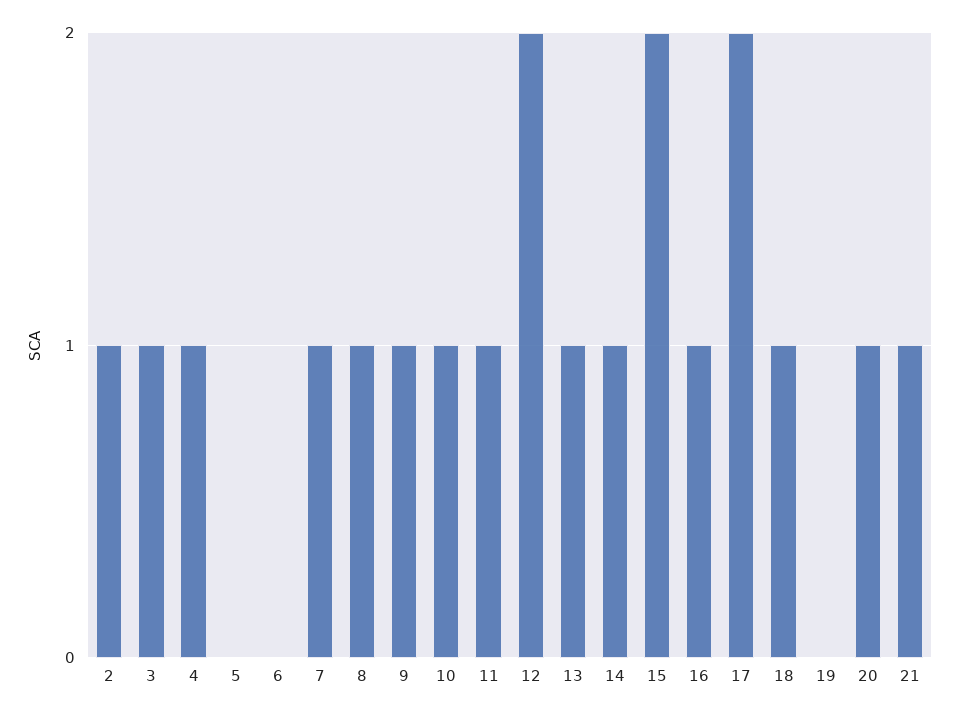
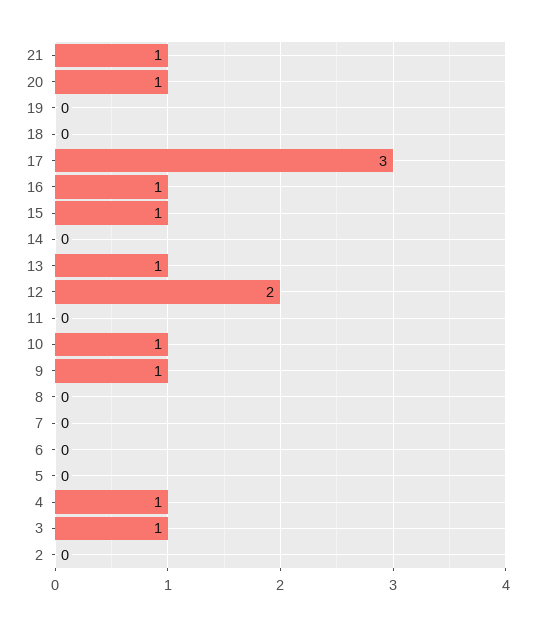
  {
-   "2": 1,
+   "2": 0,
    "3": 1,
    "4": 1,
    "5": 0,
    "6": 0,
-   "7": 1,
+   "7": 0,
-   "8": 1,
+   "8": 0,
    "9": 1,
    "10": 1,
-   "11": 1,
+   "11": 0,
    "12": 2,
    "13": 1,
-   "14": 1,
+   "14": 0,
-   "15": 2,
+   "15": 1,
    "16": 1,
-   "17": 2,
+   "17": 3,
-   "18": 1,
+   "18": 0,
    "19": 0,
    "20": 1,
    "21": 1
  }

